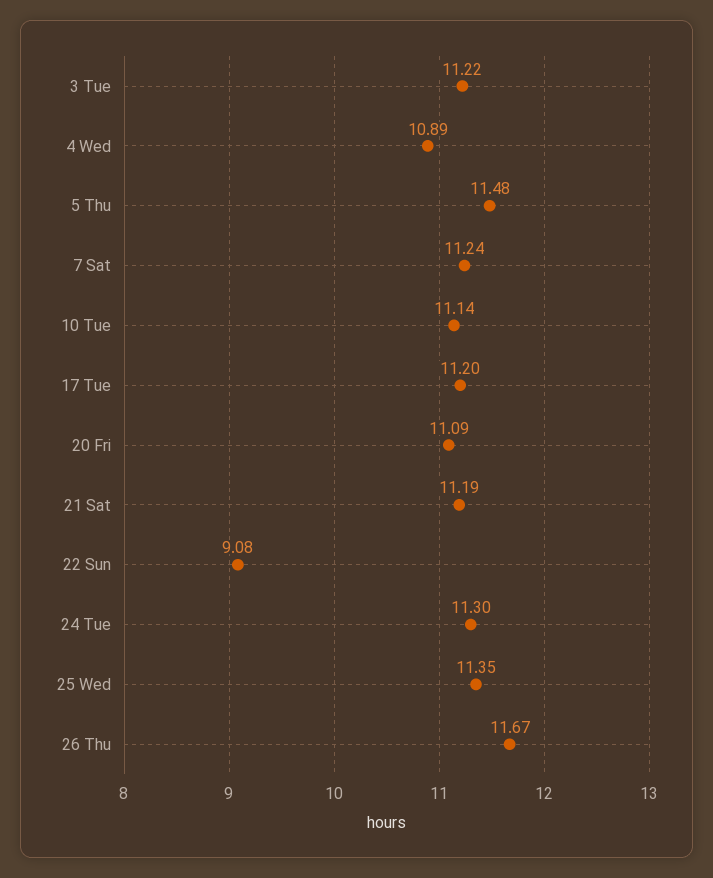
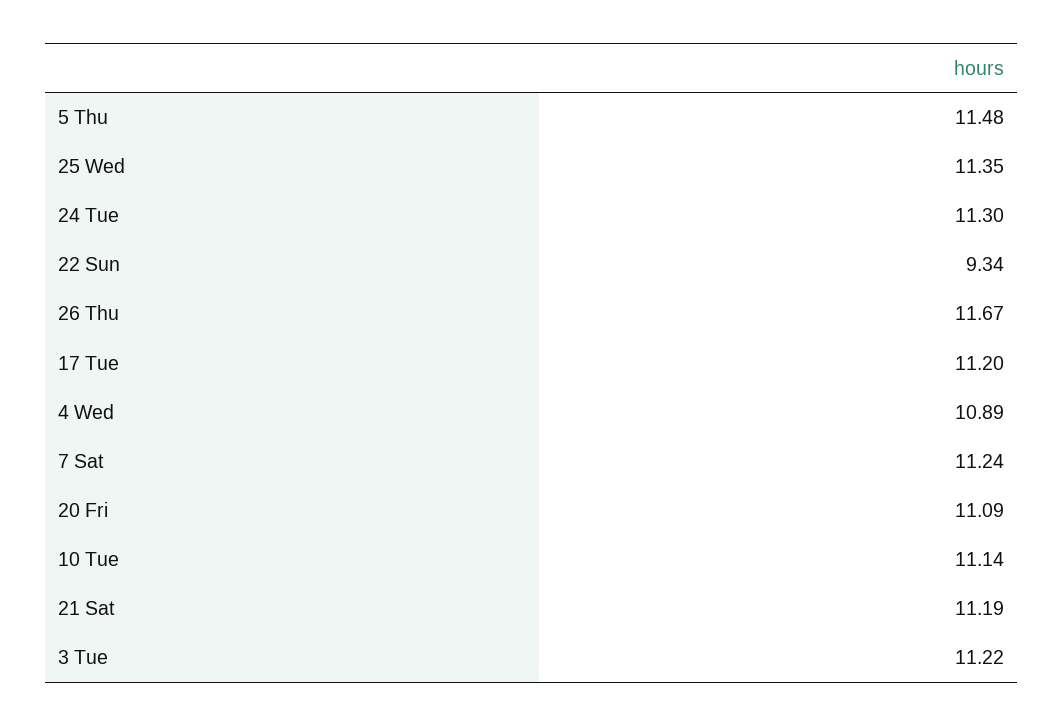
  {
    "3 Tue": 11.22,
    "4 Wed": 10.89,
    "5 Thu": 11.48,
    "7 Sat": 11.24,
    "10 Tue": 11.14,
    "17 Tue": 11.2,
    "20 Fri": 11.09,
    "21 Sat": 11.19,
-   "22 Sun": 9.08,
+   "22 Sun": 9.34,
    "24 Tue": 11.3,
    "25 Wed": 11.35,
    "26 Thu": 11.67
  }

